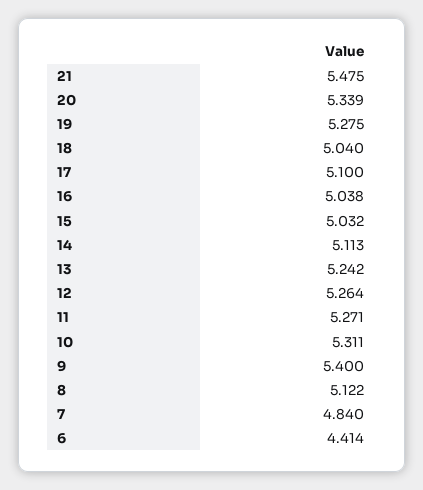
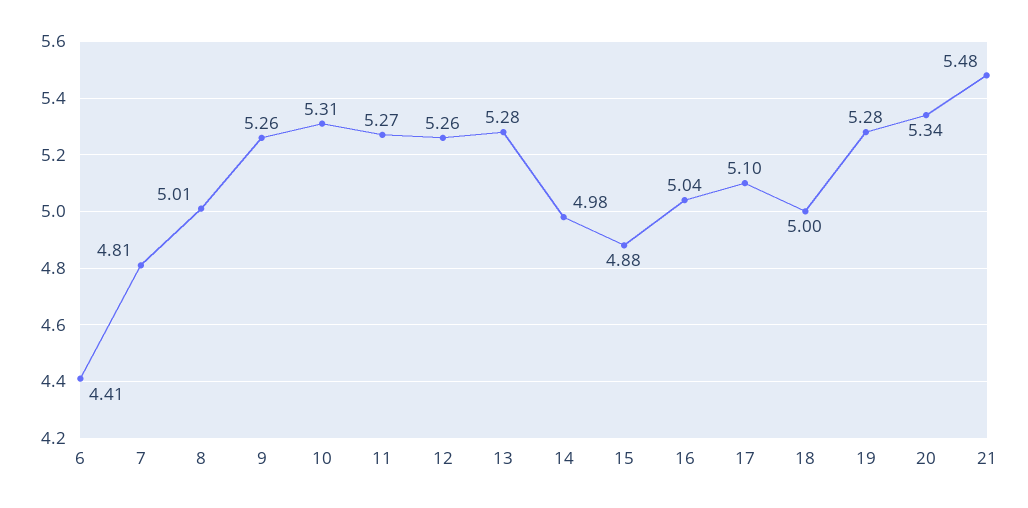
  {
    "21": 5.475,
    "20": 5.339,
    "19": 5.275,
-   "18": 5.04,
+   "18": 5,
    "17": 5.1,
    "16": 5.038,
-   "15": 5.032,
+   "15": 4.88,
-   "14": 5.113,
+   "14": 4.98,
-   "13": 5.242,
+   "13": 5.28,
    "12": 5.264,
    "11": 5.271,
    "10": 5.311,
-   "9": 5.4,
+   "9": 5.26,
-   "8": 5.122,
+   "8": 5.01,
-   "7": 4.84,
+   "7": 4.81,
    "6": 4.414
  }

